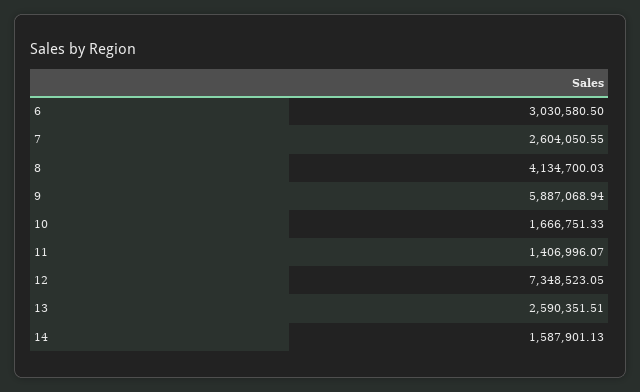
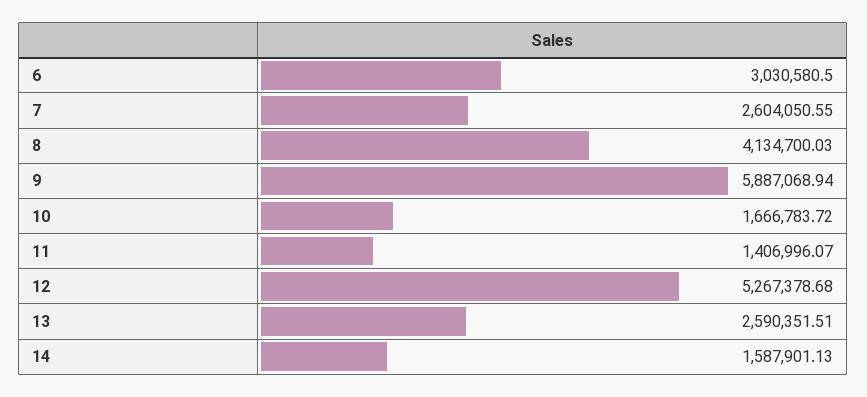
  {
    "6": 3030580.5,
    "7": 2604050.55,
    "8": 4134700.03,
    "9": 5887068.94,
-   "10": 1666751.33,
+   "10": 1666783.72,
    "11": 1406996.07,
-   "12": 7348523.05,
+   "12": 5267378.68,
    "13": 2590351.51,
    "14": 1587901.13
  }

